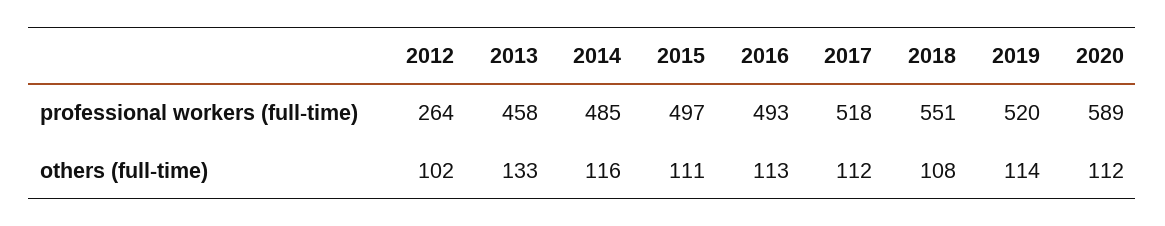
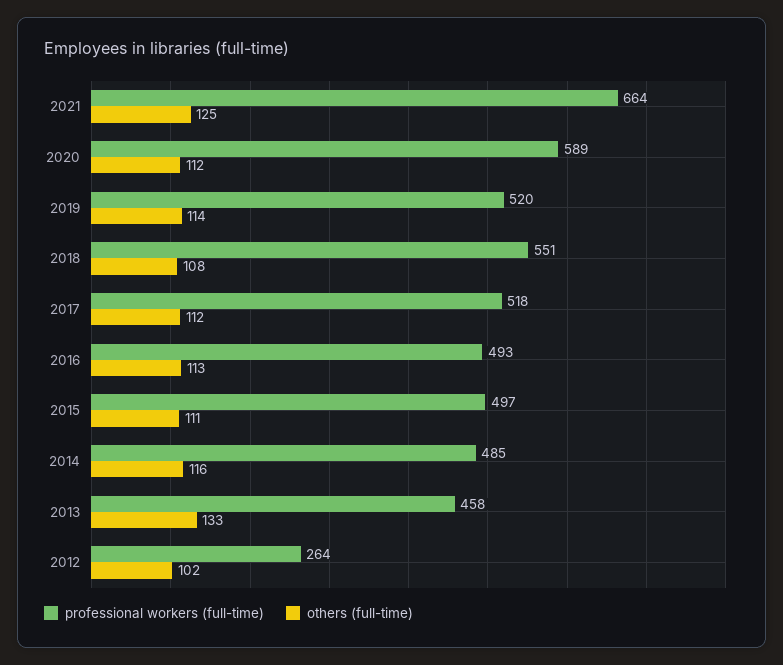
  {
    "professional workers (full-time)": {
      "2012": 264,
      "2013": 458,
      "2014": 485,
      "2015": 497,
      "2016": 493,
      "2017": 518,
      "2018": 551,
      "2019": 520,
-     "2020": 589
+     "2020": 589,
+     "2021": 664
    },
    "others (full-time)": {
      "2012": 102,
      "2013": 133,
      "2014": 116,
      "2015": 111,
      "2016": 113,
      "2017": 112,
      "2018": 108,
      "2019": 114,
-     "2020": 112
+     "2020": 112,
+     "2021": 125
    }
  }

